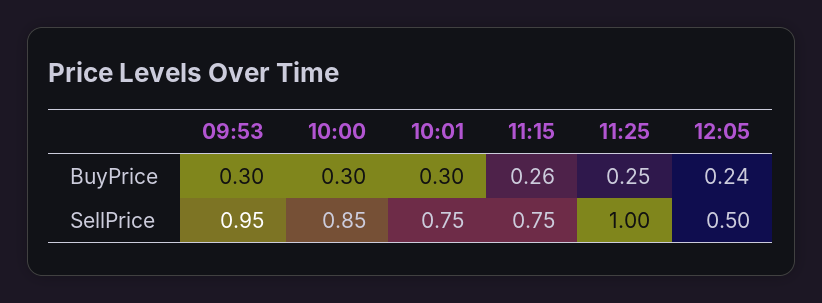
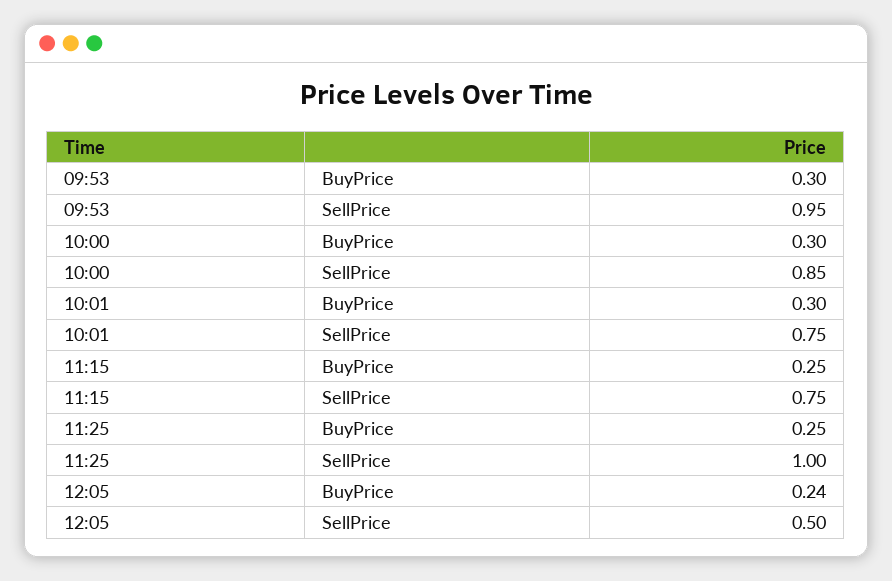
  {
    "09:53": {
      "BuyPrice": 0.3,
      "SellPrice": 0.95
    },
    "10:00": {
      "BuyPrice": 0.3,
      "SellPrice": 0.85
    },
    "10:01": {
      "BuyPrice": 0.3,
      "SellPrice": 0.75
    },
    "11:15": {
-     "BuyPrice": 0.26,
+     "BuyPrice": 0.25,
      "SellPrice": 0.75
    },
    "11:25": {
      "BuyPrice": 0.25,
      "SellPrice": 1
    },
    "12:05": {
      "BuyPrice": 0.24,
      "SellPrice": 0.5
    }
  }

